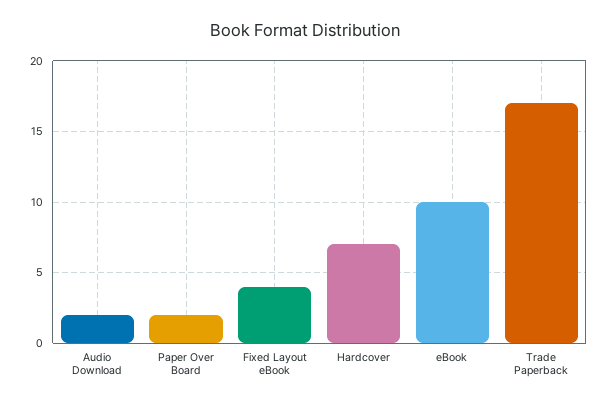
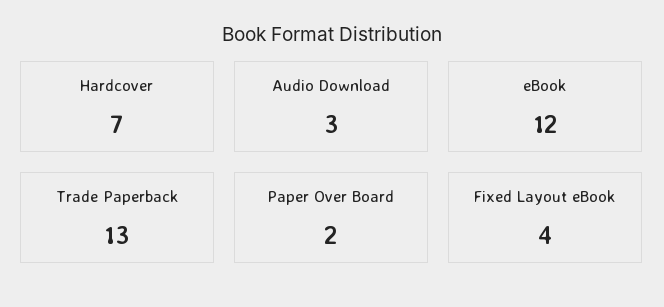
  {
-   "Audio Download": 2,
+   "Audio Download": 3,
    "Paper Over Board": 2,
    "Fixed Layout eBook": 4,
    "Hardcover": 7,
-   "eBook": 10,
+   "eBook": 12,
-   "Trade Paperback": 17
+   "Trade Paperback": 13
  }

